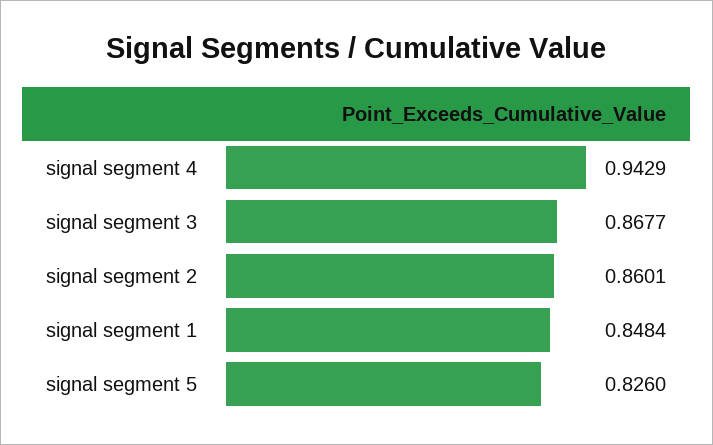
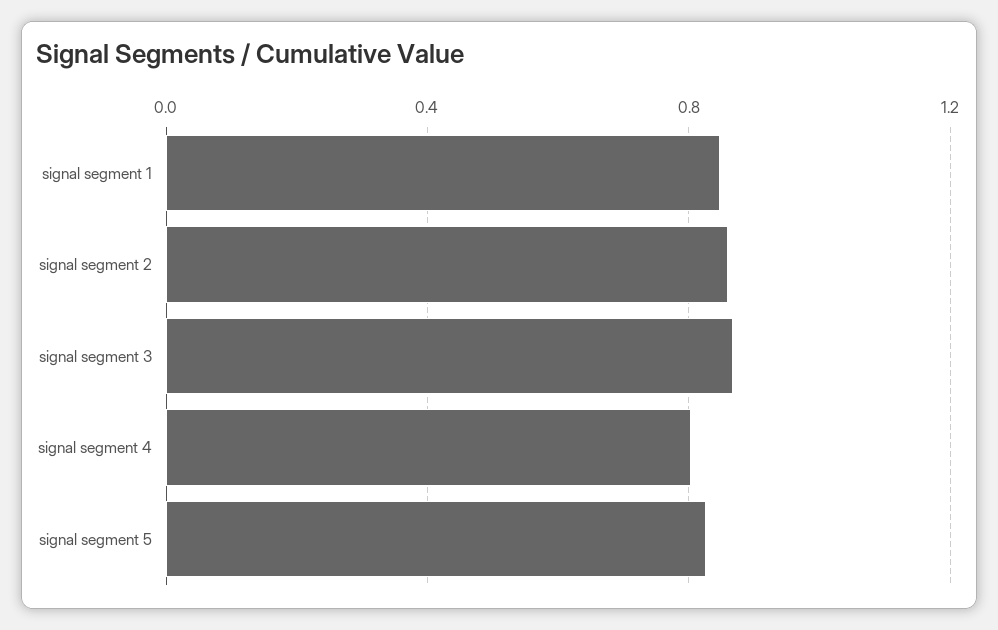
  {
-   "signal segment 4": 0.9429,
+   "signal segment 4": 0.8,
    "signal segment 3": 0.8677,
    "signal segment 2": 0.8601,
    "signal segment 1": 0.8484,
    "signal segment 5": 0.826
  }

